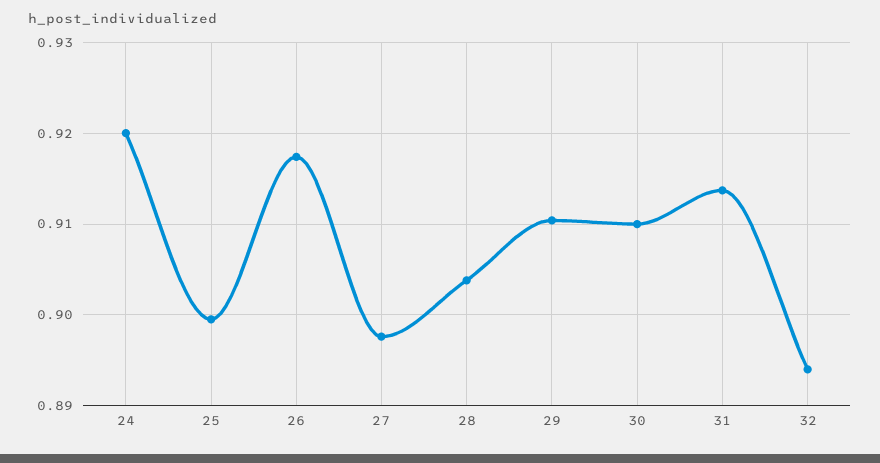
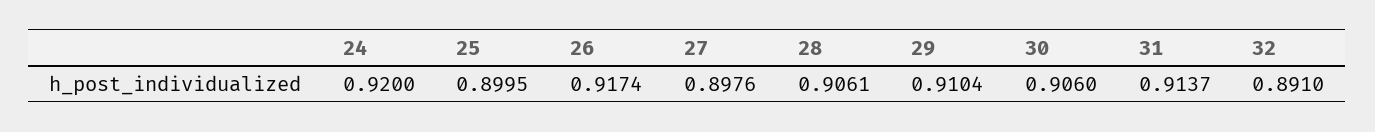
  {
    "24": 0.92,
    "25": 0.8995,
    "26": 0.9174,
    "27": 0.8976,
-   "28": 0.904,
+   "28": 0.9061,
    "29": 0.9104,
-   "30": 0.91,
+   "30": 0.906,
    "31": 0.9137,
-   "32": 0.894
+   "32": 0.891
  }

